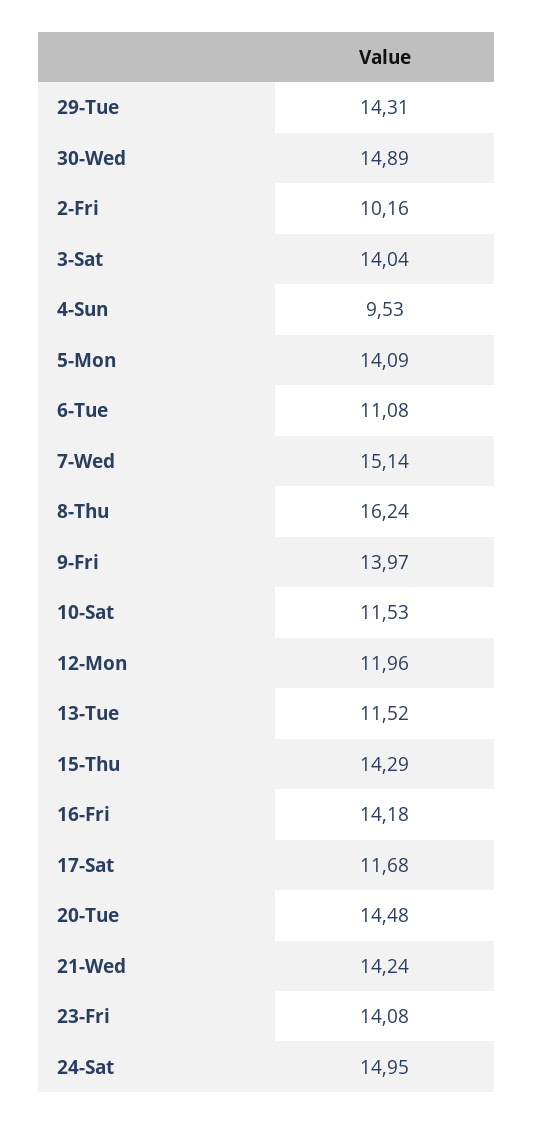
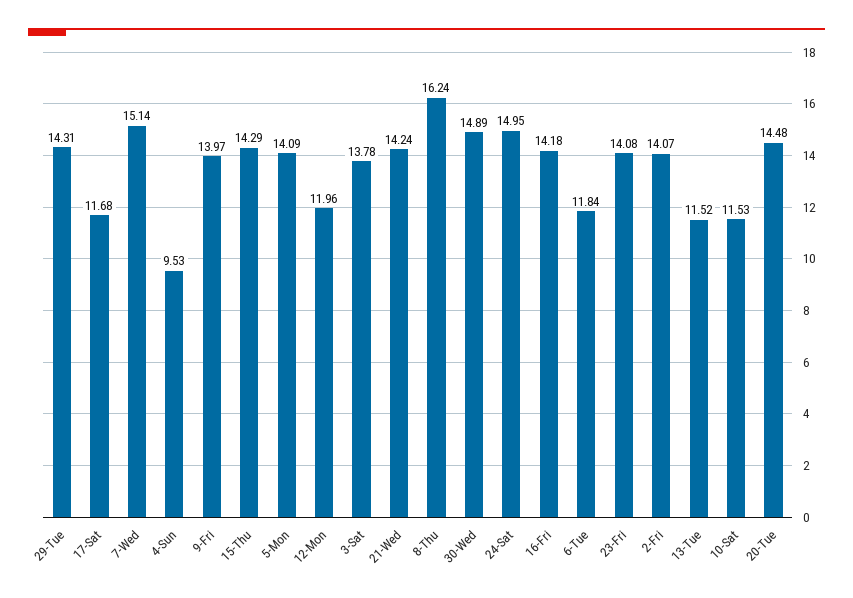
  {
    "29-Tue": 14.31,
    "30-Wed": 14.89,
-   "2-Fri": 10.16,
+   "2-Fri": 14.07,
-   "3-Sat": 14.04,
+   "3-Sat": 13.78,
    "4-Sun": 9.53,
    "5-Mon": 14.09,
-   "6-Tue": 11.08,
+   "6-Tue": 11.84,
    "7-Wed": 15.14,
    "8-Thu": 16.24,
    "9-Fri": 13.97,
    "10-Sat": 11.53,
    "12-Mon": 11.96,
    "13-Tue": 11.52,
    "15-Thu": 14.29,
    "16-Fri": 14.18,
    "17-Sat": 11.68,
    "20-Tue": 14.48,
    "21-Wed": 14.24,
    "23-Fri": 14.08,
    "24-Sat": 14.95
  }

